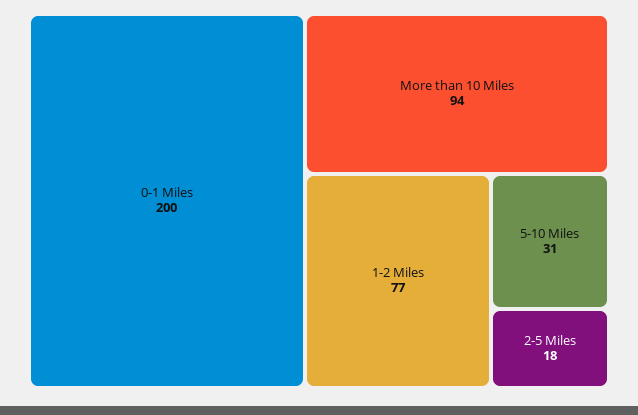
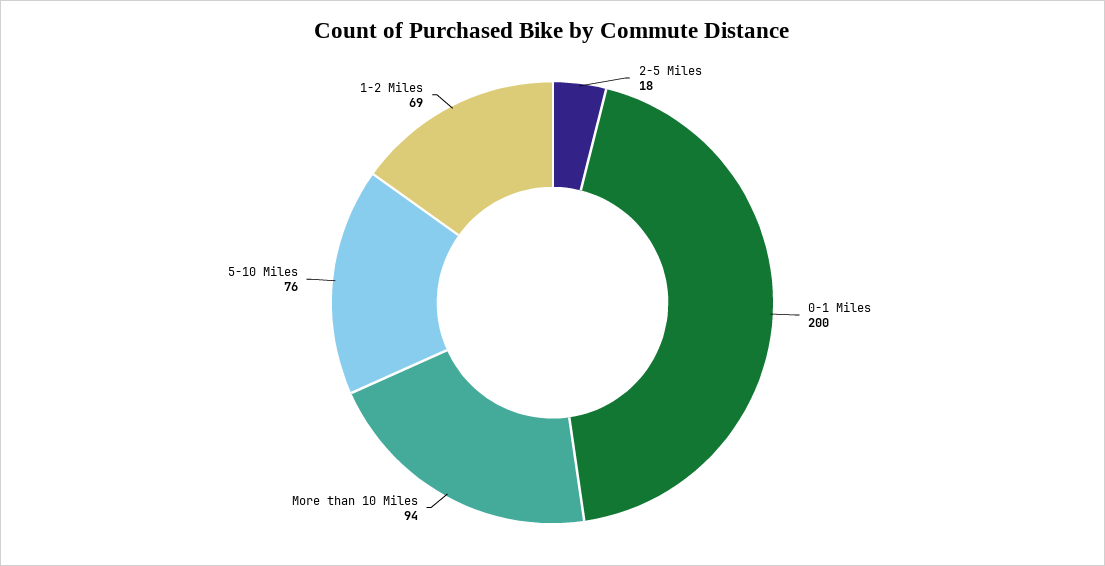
  {
    "0-1 Miles": 200,
    "More than 10 Miles": 94,
-   "1-2 Miles": 77,
+   "1-2 Miles": 69,
-   "5-10 Miles": 31,
+   "5-10 Miles": 76,
    "2-5 Miles": 18
  }

